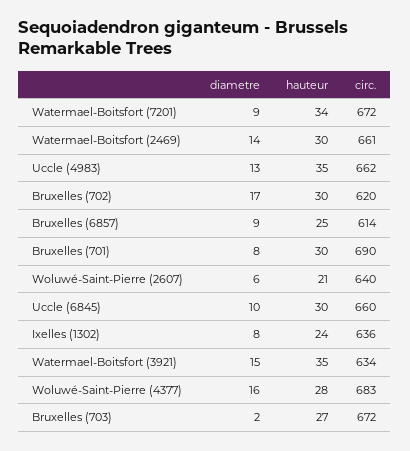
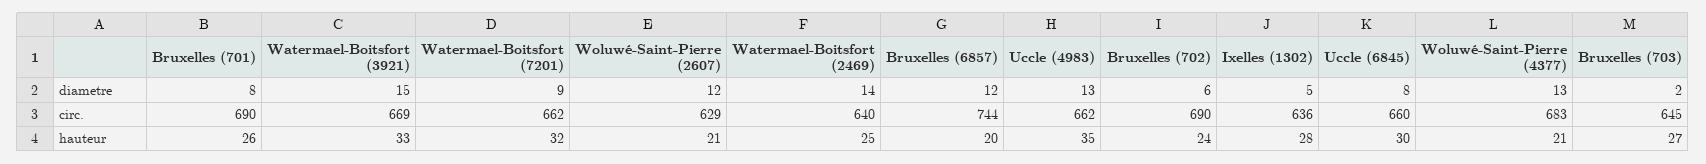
  {
    "diametre": {
      "Watermael-Boitsfort (7201)": 9,
      "Watermael-Boitsfort (2469)": 14,
      "Uccle (4983)": 13,
-     "Bruxelles (702)": 17,
+     "Bruxelles (702)": 6,
-     "Bruxelles (6857)": 9,
+     "Bruxelles (6857)": 12,
      "Bruxelles (701)": 8,
-     "Woluwé-Saint-Pierre (2607)": 6,
+     "Woluwé-Saint-Pierre (2607)": 12,
-     "Uccle (6845)": 10,
+     "Uccle (6845)": 8,
-     "Ixelles (1302)": 8,
+     "Ixelles (1302)": 5,
      "Watermael-Boitsfort (3921)": 15,
-     "Woluwé-Saint-Pierre (4377)": 16,
+     "Woluwé-Saint-Pierre (4377)": 13,
      "Bruxelles (703)": 2
    },
    "hauteur": {
-     "Watermael-Boitsfort (7201)": 34,
+     "Watermael-Boitsfort (7201)": 32,
-     "Watermael-Boitsfort (2469)": 30,
+     "Watermael-Boitsfort (2469)": 25,
      "Uccle (4983)": 35,
-     "Bruxelles (702)": 30,
+     "Bruxelles (702)": 24,
-     "Bruxelles (6857)": 25,
+     "Bruxelles (6857)": 20,
-     "Bruxelles (701)": 30,
+     "Bruxelles (701)": 26,
      "Woluwé-Saint-Pierre (2607)": 21,
      "Uccle (6845)": 30,
-     "Ixelles (1302)": 24,
+     "Ixelles (1302)": 28,
-     "Watermael-Boitsfort (3921)": 35,
+     "Watermael-Boitsfort (3921)": 33,
-     "Woluwé-Saint-Pierre (4377)": 28,
+     "Woluwé-Saint-Pierre (4377)": 21,
      "Bruxelles (703)": 27
    },
    "circ.": {
-     "Watermael-Boitsfort (7201)": 672,
+     "Watermael-Boitsfort (7201)": 662,
-     "Watermael-Boitsfort (2469)": 661,
+     "Watermael-Boitsfort (2469)": 640,
      "Uccle (4983)": 662,
-     "Bruxelles (702)": 620,
+     "Bruxelles (702)": 690,
-     "Bruxelles (6857)": 614,
+     "Bruxelles (6857)": 744,
      "Bruxelles (701)": 690,
-     "Woluwé-Saint-Pierre (2607)": 640,
+     "Woluwé-Saint-Pierre (2607)": 629,
      "Uccle (6845)": 660,
      "Ixelles (1302)": 636,
-     "Watermael-Boitsfort (3921)": 634,
+     "Watermael-Boitsfort (3921)": 669,
      "Woluwé-Saint-Pierre (4377)": 683,
-     "Bruxelles (703)": 672
+     "Bruxelles (703)": 645
    }
  }

